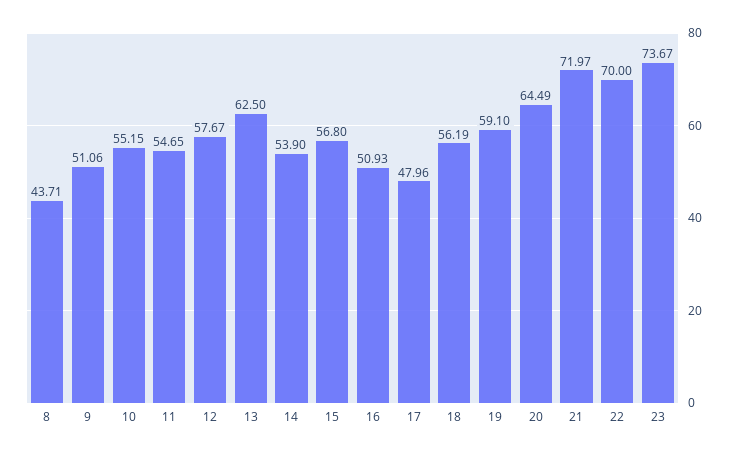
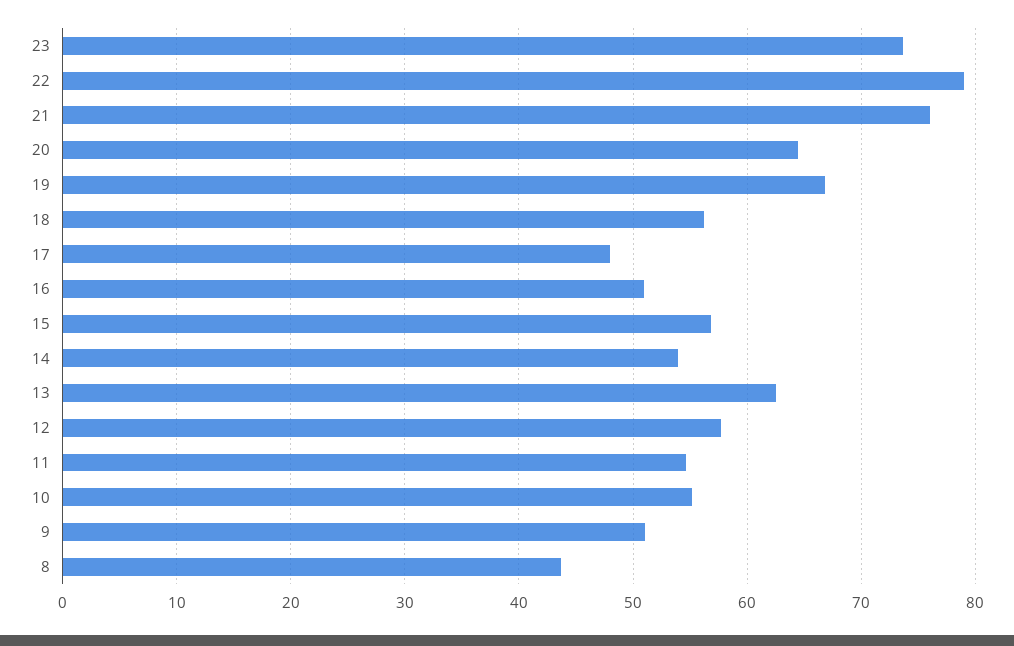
  {
    "8": 43.71,
    "9": 51.06,
    "10": 55.15,
    "11": 54.65,
    "12": 57.67,
    "13": 62.5,
    "14": 53.9,
    "15": 56.8,
    "16": 50.93,
    "17": 47.96,
    "18": 56.19,
-   "19": 59.1,
+   "19": 67,
    "20": 64.49,
-   "21": 71.97,
+   "21": 76,
-   "22": 70,
+   "22": 79,
    "23": 73.67
  }

